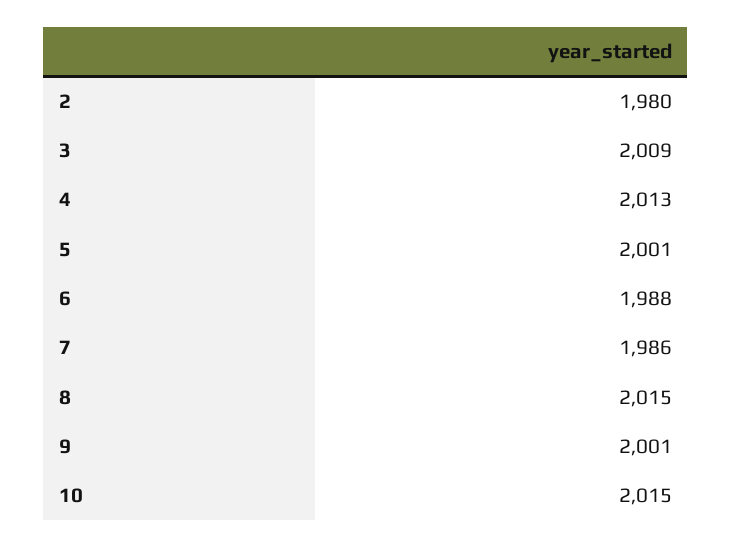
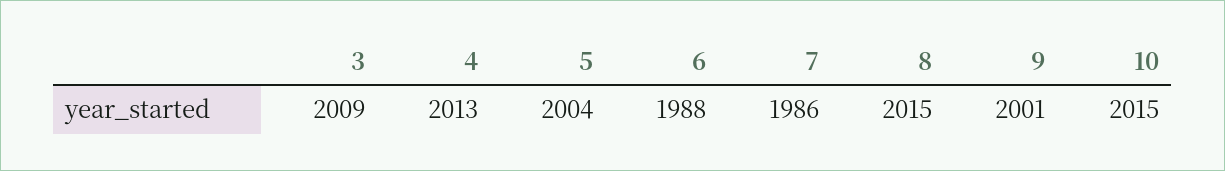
  {
-   "2": 1980,
    "3": 2009,
    "4": 2013,
-   "5": 2001,
+   "5": 2004,
    "6": 1988,
    "7": 1986,
    "8": 2015,
    "9": 2001,
    "10": 2015
  }

